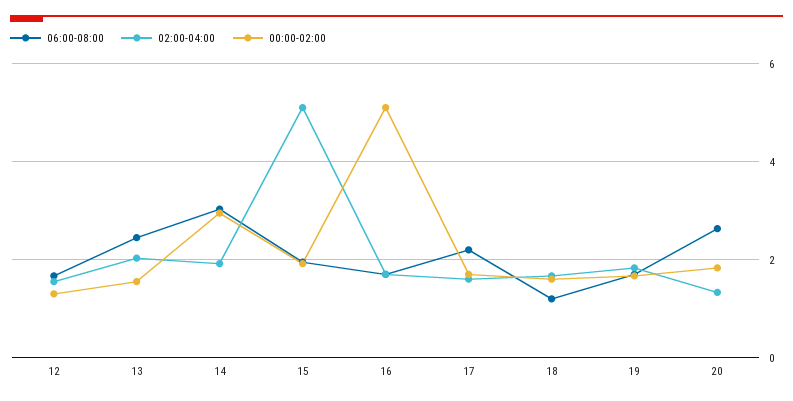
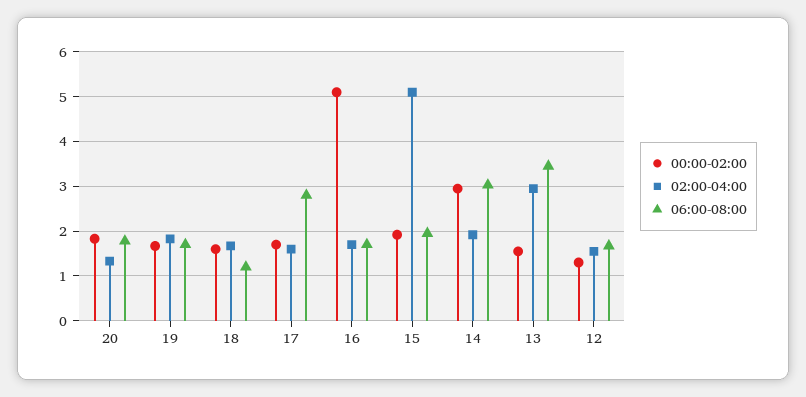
  {
    "06:00-08:00": {
      "12": 1.6,
-     "13": 2.4,
+     "13": 3.4,
      "14": 3,
      "15": 2,
      "16": 1.8,
-     "17": 2.2,
+     "17": 2.8,
      "18": 1.2,
      "19": 1.8,
-     "20": 2.6
+     "20": 1.8
    },
    "02:00-04:00": {
      "12": 1.6,
-     "13": 2,
+     "13": 3,
      "14": 2,
      "15": 5.2,
      "16": 1.8,
      "17": 1.6,
      "18": 1.6,
      "19": 1.8,
      "20": 1.4
    },
    "00:00-02:00": {
      "12": 1.4,
      "13": 1.6,
      "14": 3,
      "15": 2,
      "16": 5.2,
      "17": 1.8,
      "18": 1.6,
      "19": 1.6,
      "20": 1.8
    }
  }

